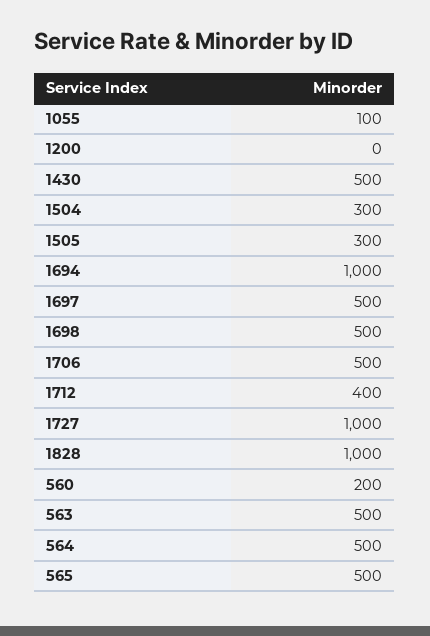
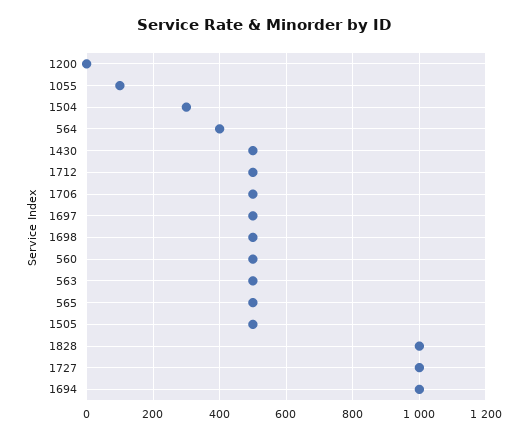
  {
    "1055": 100,
    "1200": 0,
    "1430": 500,
    "1504": 300,
-   "1505": 300,
+   "1505": 500,
    "1694": 1000,
    "1697": 500,
    "1698": 500,
    "1706": 500,
-   "1712": 400,
+   "1712": 500,
    "1727": 1000,
    "1828": 1000,
-   "560": 200,
+   "560": 500,
    "563": 500,
-   "564": 500,
+   "564": 400,
    "565": 500
  }

